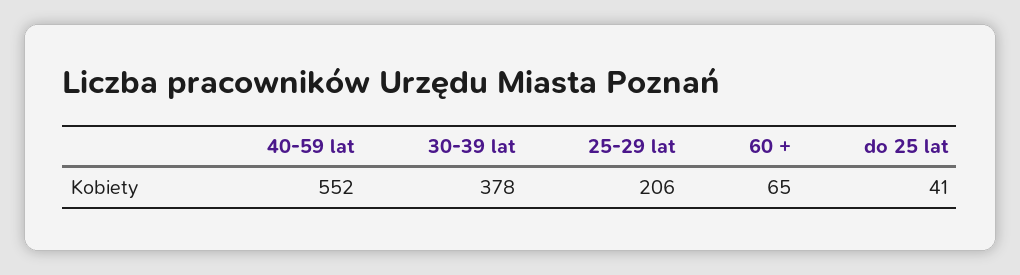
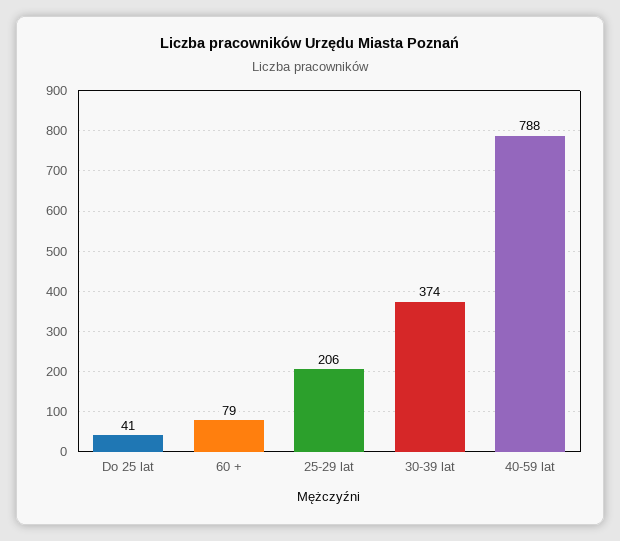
  {
-   "40-59 lat": 552,
+   "40-59 lat": 788,
-   "30-39 lat": 378,
+   "30-39 lat": 374,
    "25-29 lat": 206,
-   "60 +": 65,
+   "60 +": 79,
    "do 25 lat": 41
  }

